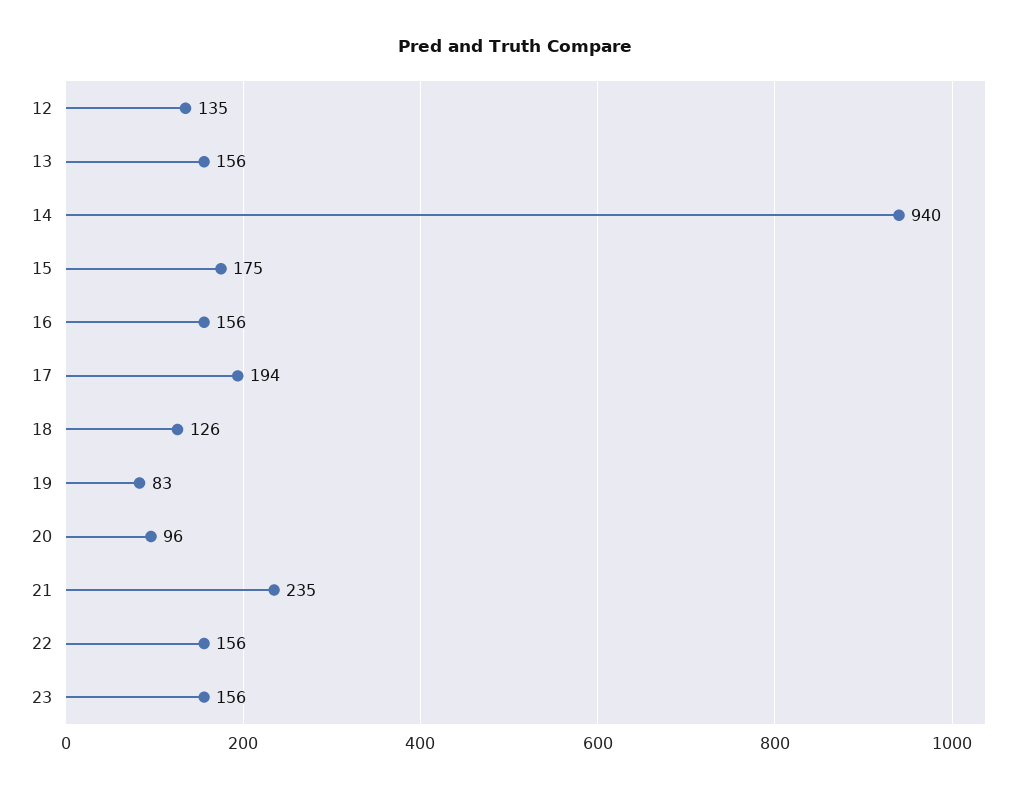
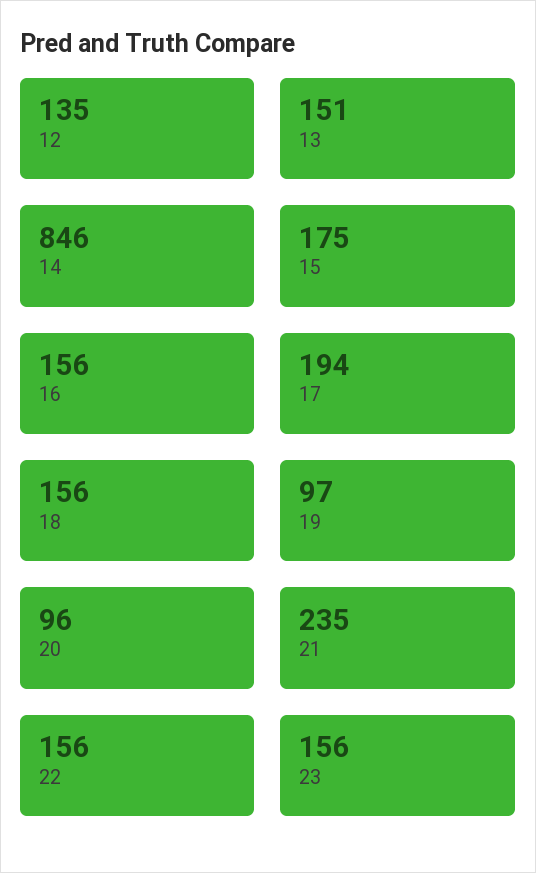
  {
    "12": 135,
-   "13": 156,
+   "13": 151,
-   "14": 940,
+   "14": 846,
    "15": 175,
    "16": 156,
    "17": 194,
-   "18": 126,
+   "18": 156,
-   "19": 83,
+   "19": 97,
    "20": 96,
    "21": 235,
    "22": 156,
    "23": 156
  }

